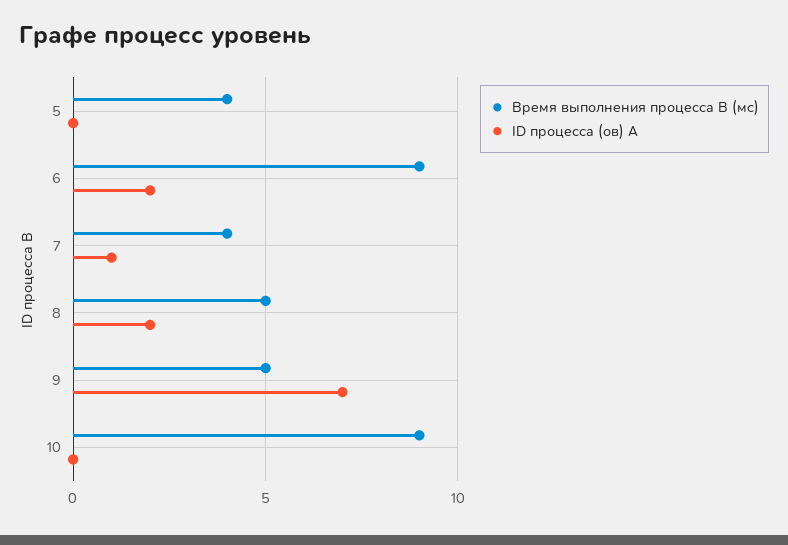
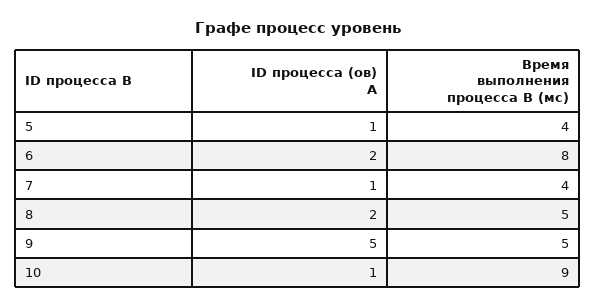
  {
    "Время выполнения процесса B (мс)": {
      "5": 4,
-     "6": 9,
+     "6": 8,
      "7": 4,
      "8": 5,
      "9": 5,
      "10": 9
    },
    "ID процесса (ов) A": {
-     "5": 0,
+     "5": 1,
      "6": 2,
      "7": 1,
      "8": 2,
-     "9": 7,
+     "9": 5,
-     "10": 0
+     "10": 1
    }
  }

